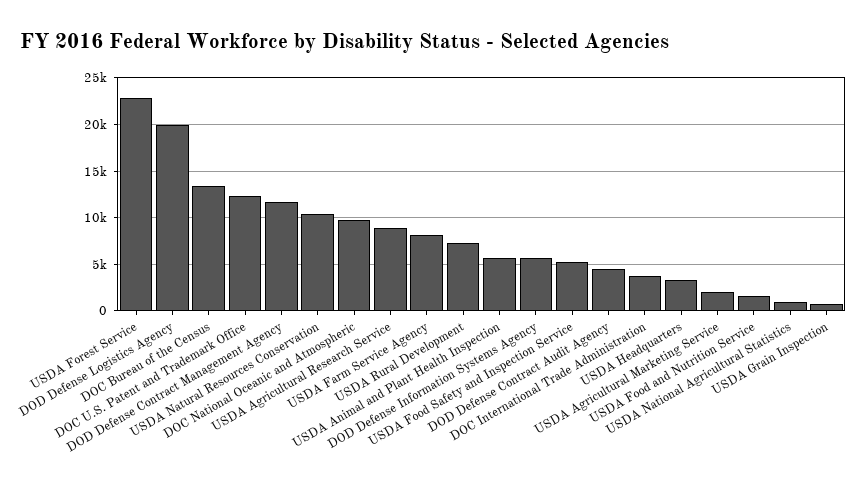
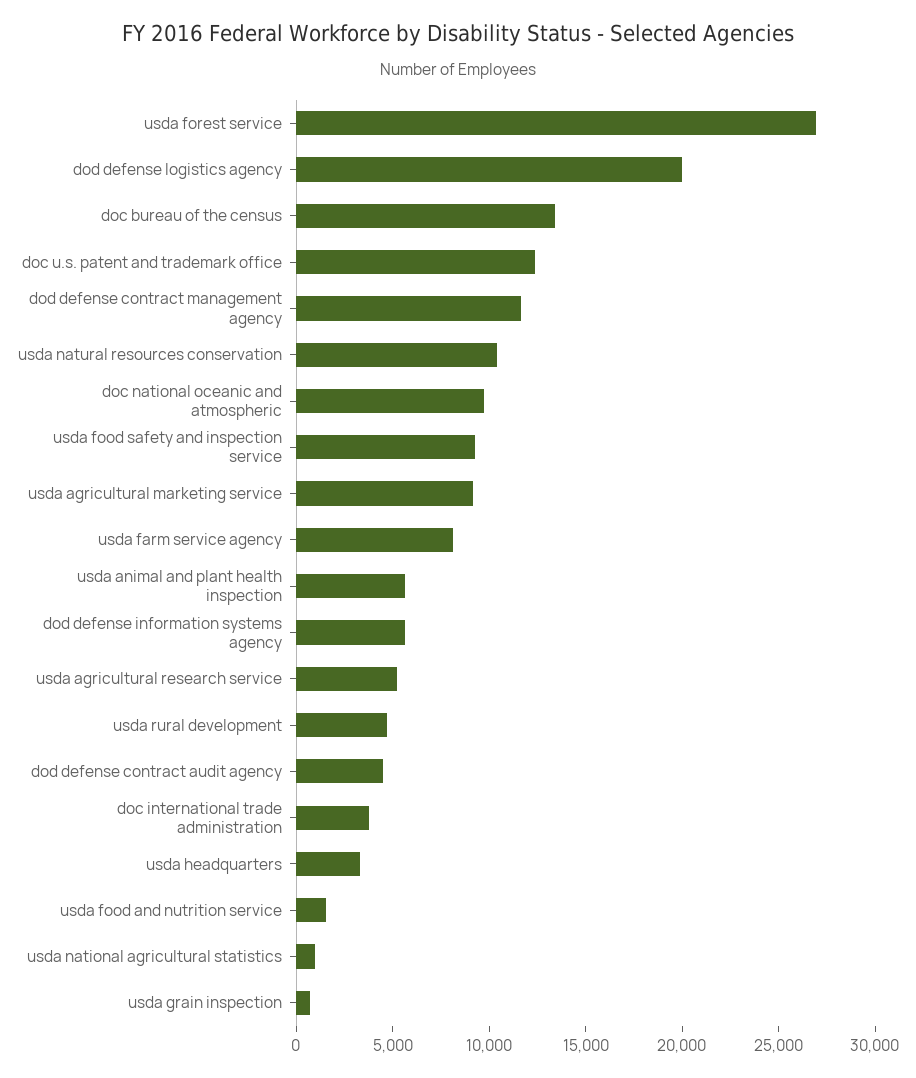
  {
-   "USDA Forest Service": 23000,
+   "USDA Forest Service": 27000,
    "DOD Defense Logistics Agency": 20000,
    "DOC Bureau of the Census": 13000,
    "DOC U.S. Patent and Trademark Office": 12000,
    "DOD Defense Contract Management Agency": 12000,
    "USDA Natural Resources Conservation": 10000,
    "DOC National Oceanic and Atmospheric": 10000,
-   "USDA Agricultural Research Service": 9000,
+   "USDA Agricultural Research Service": 5000,
    "USDA Farm Service Agency": 8000,
-   "USDA Rural Development": 7000,
+   "USDA Rural Development": 5000,
    "USDA Animal and Plant Health Inspection": 6000,
    "DOD Defense Information Systems Agency": 6000,
-   "USDA Food Safety and Inspection Service": 5000,
+   "USDA Food Safety and Inspection Service": 9000,
    "DOD Defense Contract Audit Agency": 5000,
    "DOC International Trade Administration": 4000,
    "USDA Headquarters": 3000,
-   "USDA Agricultural Marketing Service": 2000,
+   "USDA Agricultural Marketing Service": 9000,
    "USDA Food and Nutrition Service": 2000,
    "USDA National Agricultural Statistics": 1000,
    "USDA Grain Inspection": 1000
  }

